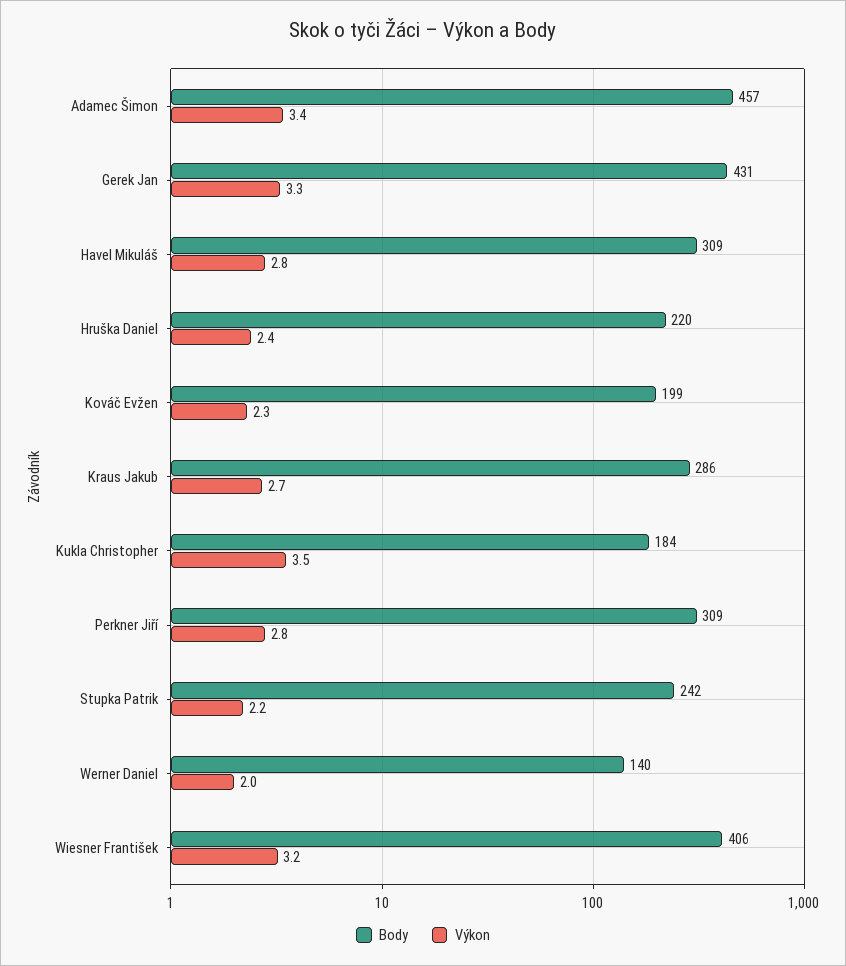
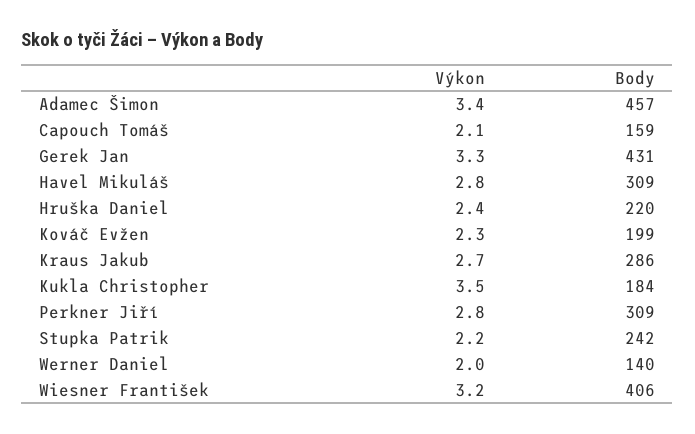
  {
    "Body": {
      "Adamec Šimon": 457,
      "Gerek Jan": 431,
      "Havel Mikuláš": 309,
      "Hruška Daniel": 220,
      "Kováč Evžen": 199,
      "Kraus Jakub": 286,
      "Kukla Christopher": 184,
      "Perkner Jiří": 309,
      "Stupka Patrik": 242,
      "Werner Daniel": 140,
-     "Wiesner František": 406
+     "Wiesner František": 406,
+     "Capouch Tomáš": 159
    },
    "Výkon": {
      "Adamec Šimon": 3.4,
      "Gerek Jan": 3.3,
      "Havel Mikuláš": 2.8,
      "Hruška Daniel": 2.4,
      "Kováč Evžen": 2.3,
      "Kraus Jakub": 2.7,
      "Kukla Christopher": 3.5,
      "Perkner Jiří": 2.8,
      "Stupka Patrik": 2.2,
      "Werner Daniel": 2,
-     "Wiesner František": 3.2
+     "Wiesner František": 3.2,
+     "Capouch Tomáš": 2.1
    }
  }

